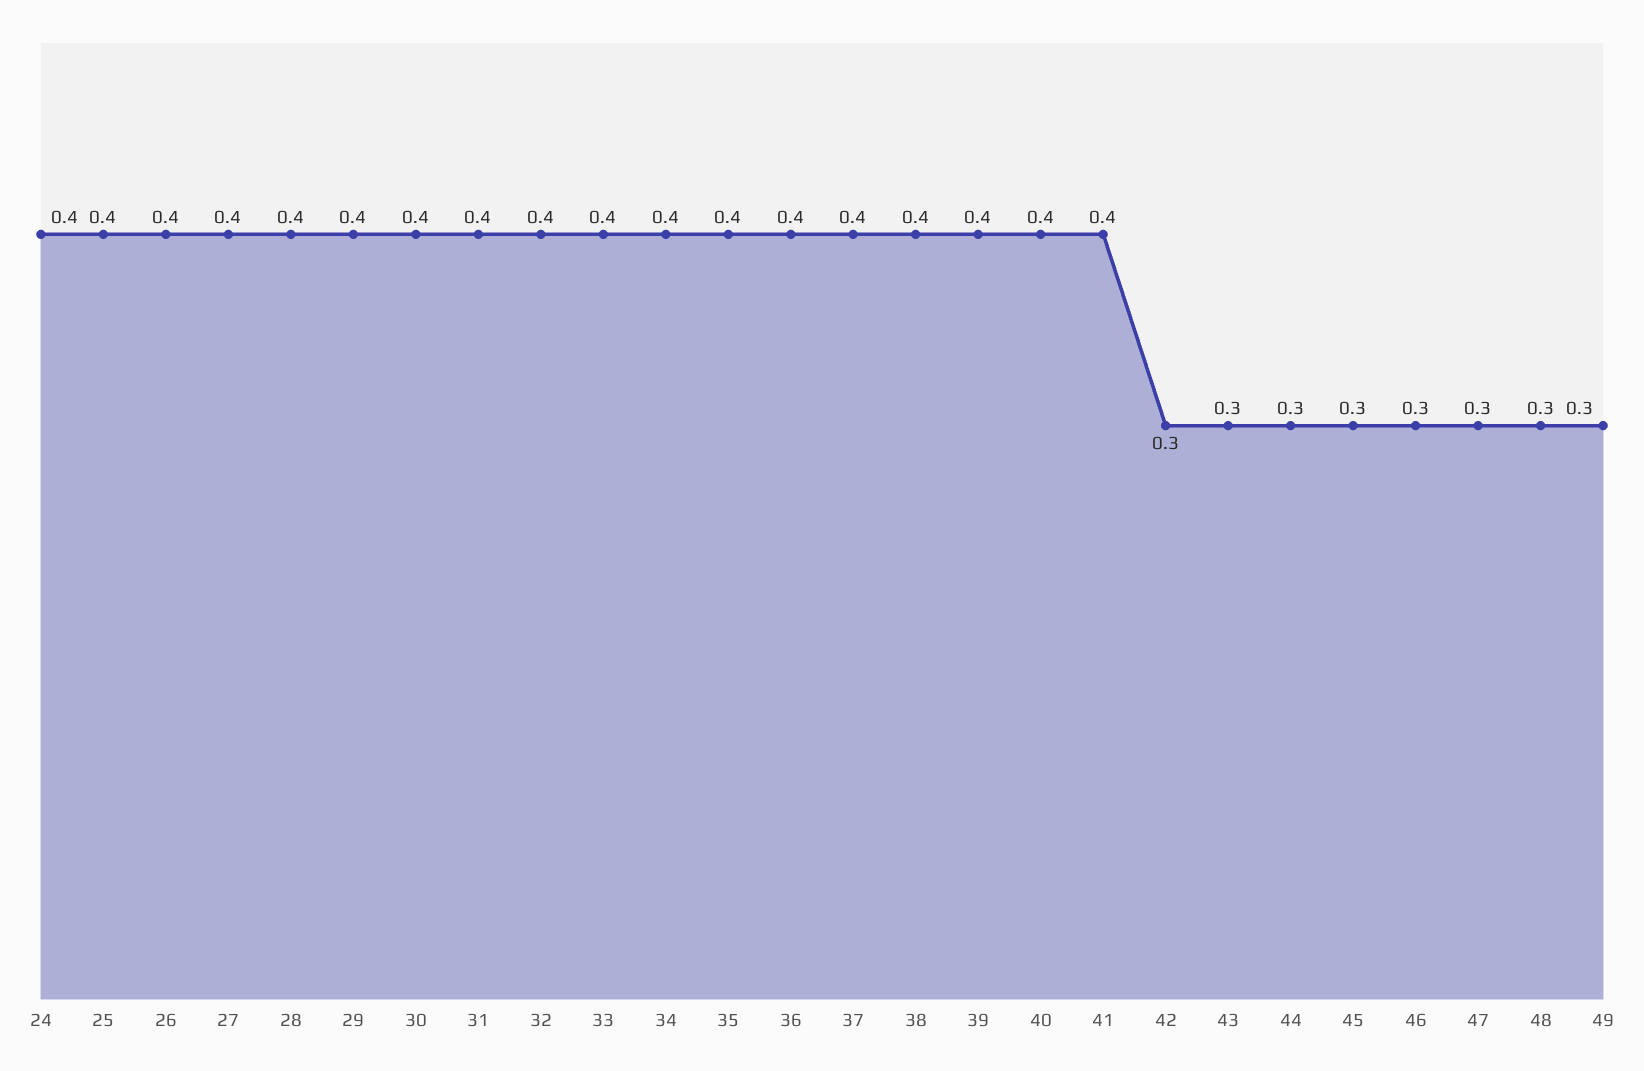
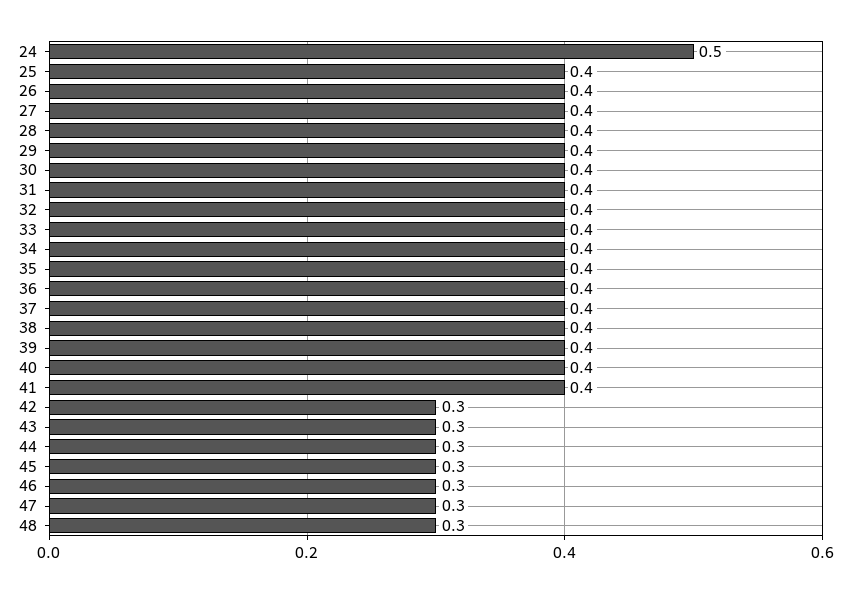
  {
-   "24": 0.4,
+   "24": 0.5,
    "25": 0.4,
    "26": 0.4,
    "27": 0.4,
    "28": 0.4,
    "29": 0.4,
    "30": 0.4,
    "31": 0.4,
    "32": 0.4,
    "33": 0.4,
    "34": 0.4,
    "35": 0.4,
    "36": 0.4,
    "37": 0.4,
    "38": 0.4,
    "39": 0.4,
    "40": 0.4,
    "41": 0.4,
    "42": 0.3,
    "43": 0.3,
    "44": 0.3,
    "45": 0.3,
    "46": 0.3,
    "47": 0.3,
-   "48": 0.3,
+   "48": 0.3
-   "49": 0.3
  }

